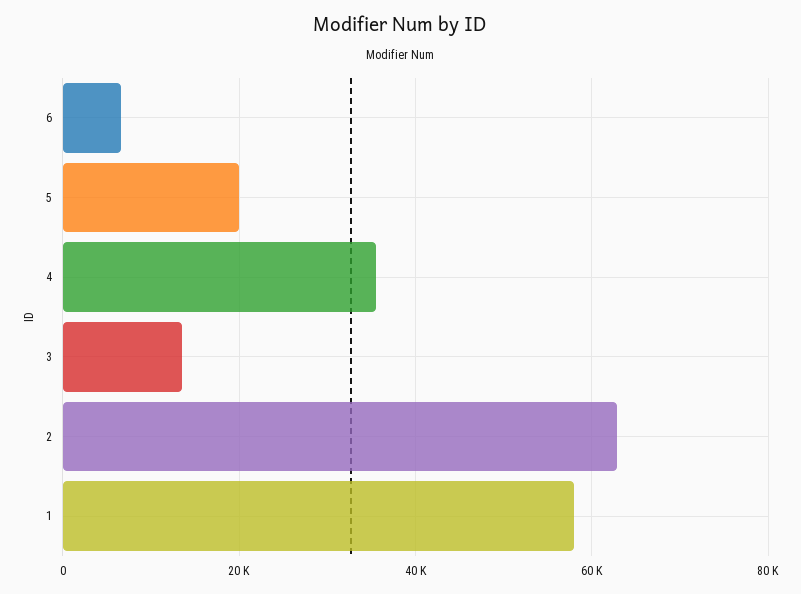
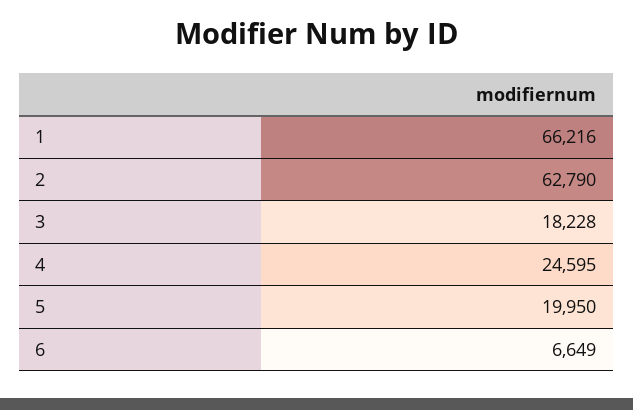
  {
    "6": 6649,
    "5": 19950,
-   "4": 36000,
+   "4": 24595,
-   "3": 14000,
+   "3": 18228,
    "2": 62790,
-   "1": 58000
+   "1": 66216
  }

